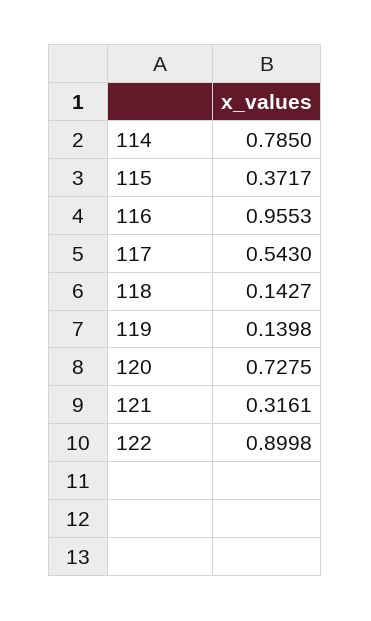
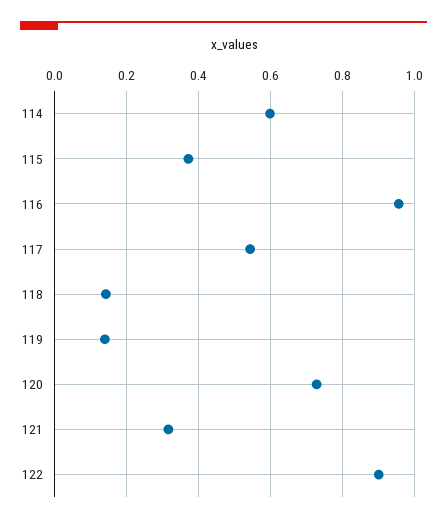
  {
-   "114": 0.785,
+   "114": 0.6,
    "115": 0.3717,
    "116": 0.9553,
    "117": 0.543,
    "118": 0.1427,
    "119": 0.1398,
    "120": 0.7275,
    "121": 0.3161,
    "122": 0.8998
  }

